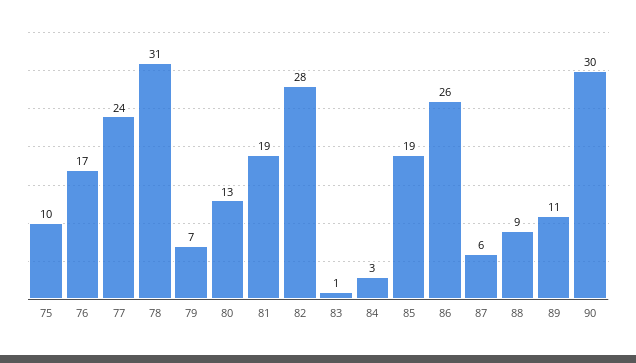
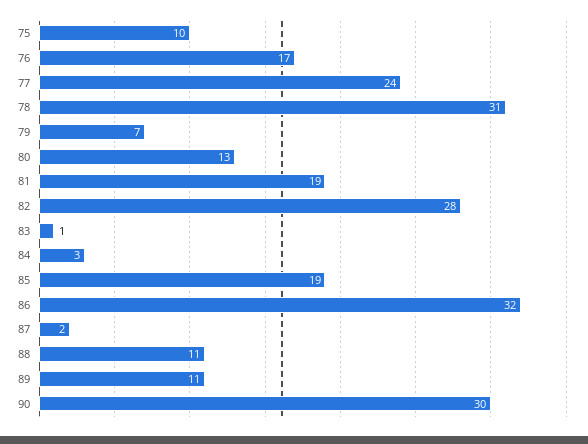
  {
    "75": 10,
    "76": 17,
    "77": 24,
    "78": 31,
    "79": 7,
    "80": 13,
    "81": 19,
    "82": 28,
    "83": 1,
    "84": 3,
    "85": 19,
-   "86": 26,
+   "86": 32,
-   "87": 6,
+   "87": 2,
-   "88": 9,
+   "88": 11,
    "89": 11,
    "90": 30
  }

